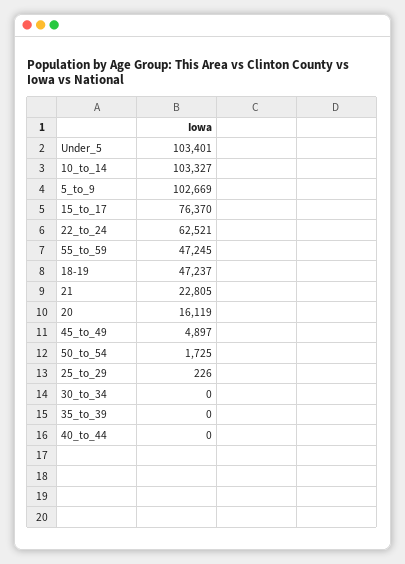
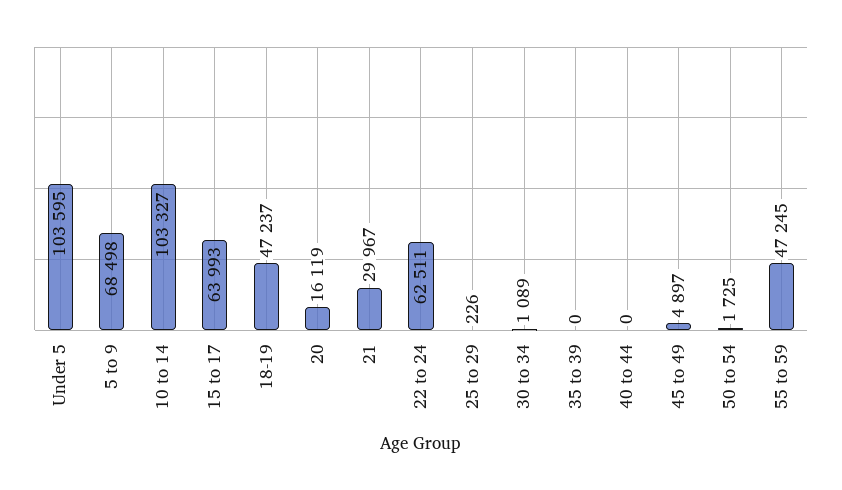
  {
-   "Under_5": 103401,
+   "Under_5": 103595,
    "10_to_14": 103327,
-   "5_to_9": 102669,
+   "5_to_9": 68498,
-   "15_to_17": 76370,
+   "15_to_17": 63993,
-   "22_to_24": 62521,
+   "22_to_24": 62511,
    "55_to_59": 47245,
    "18-19": 47237,
-   "21": 22805,
+   "21": 29967,
    "20": 16119,
    "45_to_49": 4897,
    "50_to_54": 1725,
    "25_to_29": 226,
-   "30_to_34": 0,
+   "30_to_34": 1089,
    "35_to_39": 0,
    "40_to_44": 0
  }

